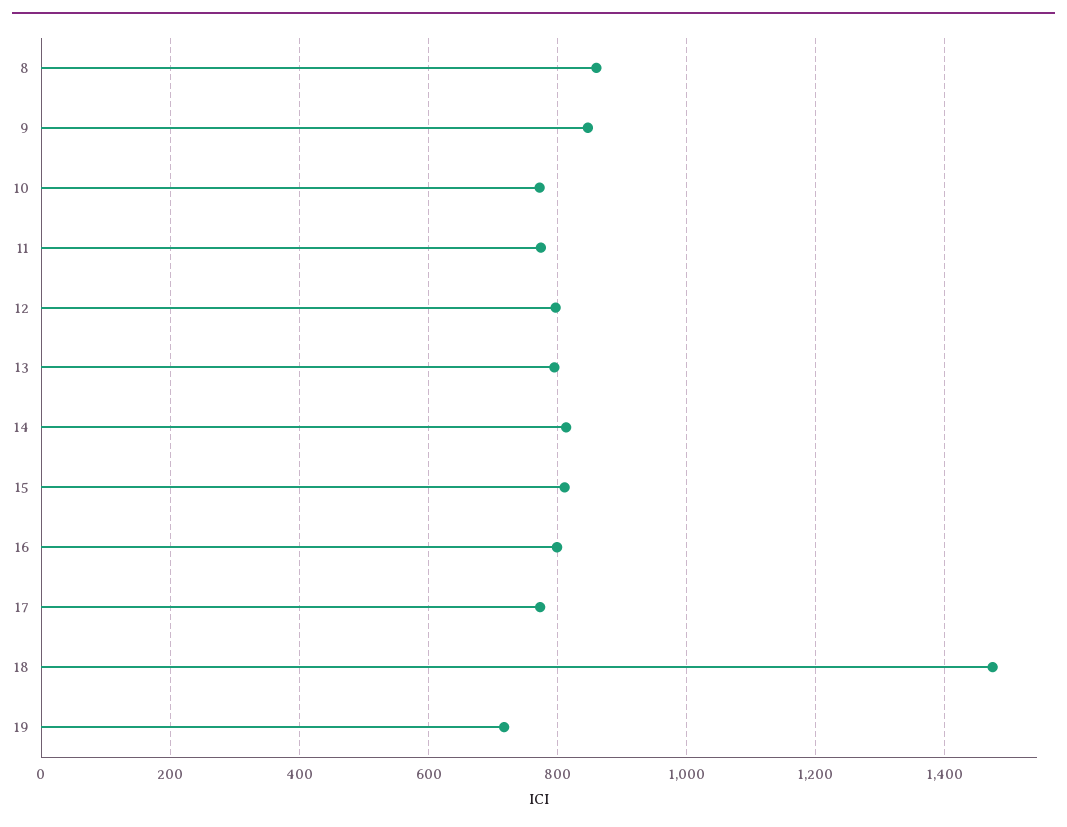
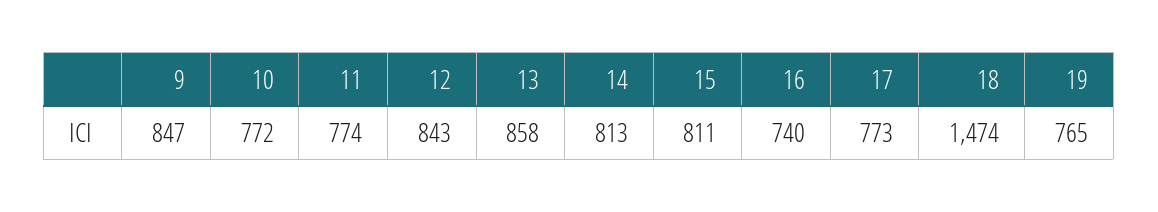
  {
-   "8": 860,
    "9": 847,
    "10": 772,
    "11": 774,
-   "12": 800,
+   "12": 843,
-   "13": 800,
+   "13": 858,
    "14": 813,
    "15": 811,
-   "16": 800,
+   "16": 740,
    "17": 773,
    "18": 1474,
-   "19": 720
+   "19": 765
  }

